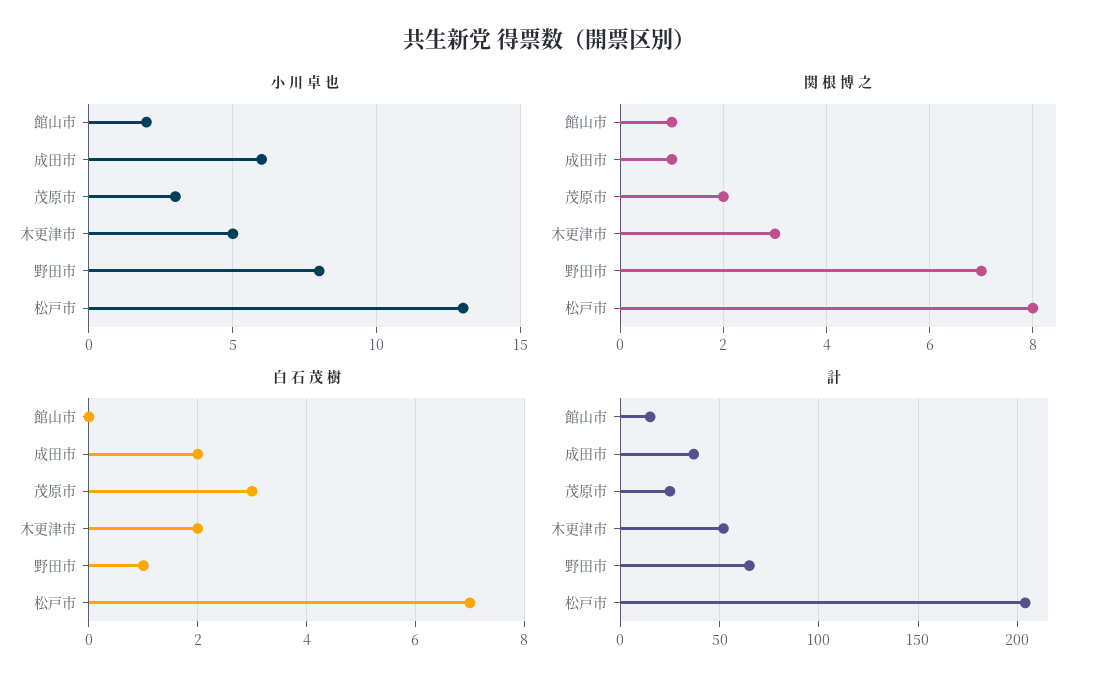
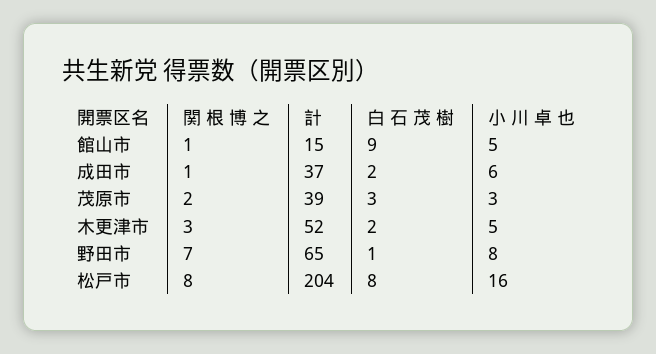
  {
    "小 川 卓 也": {
-     "館山市": 2,
+     "館山市": 5,
      "成田市": 6,
      "茂原市": 3,
      "木更津市": 5,
      "野田市": 8,
-     "松戸市": 13
+     "松戸市": 16
    },
    "関 根 博 之": {
      "館山市": 1,
      "成田市": 1,
      "茂原市": 2,
      "木更津市": 3,
      "野田市": 7,
      "松戸市": 8
    },
    "白 石 茂 樹": {
-     "館山市": 0,
+     "館山市": 9,
      "成田市": 2,
      "茂原市": 3,
      "木更津市": 2,
      "野田市": 1,
-     "松戸市": 7
+     "松戸市": 8
    },
    "計": {
      "館山市": 15,
      "成田市": 37,
-     "茂原市": 25,
+     "茂原市": 39,
      "木更津市": 52,
      "野田市": 65,
      "松戸市": 204
    }
  }

